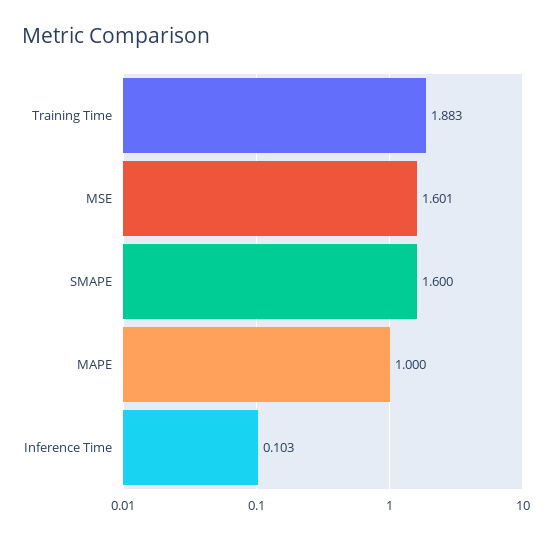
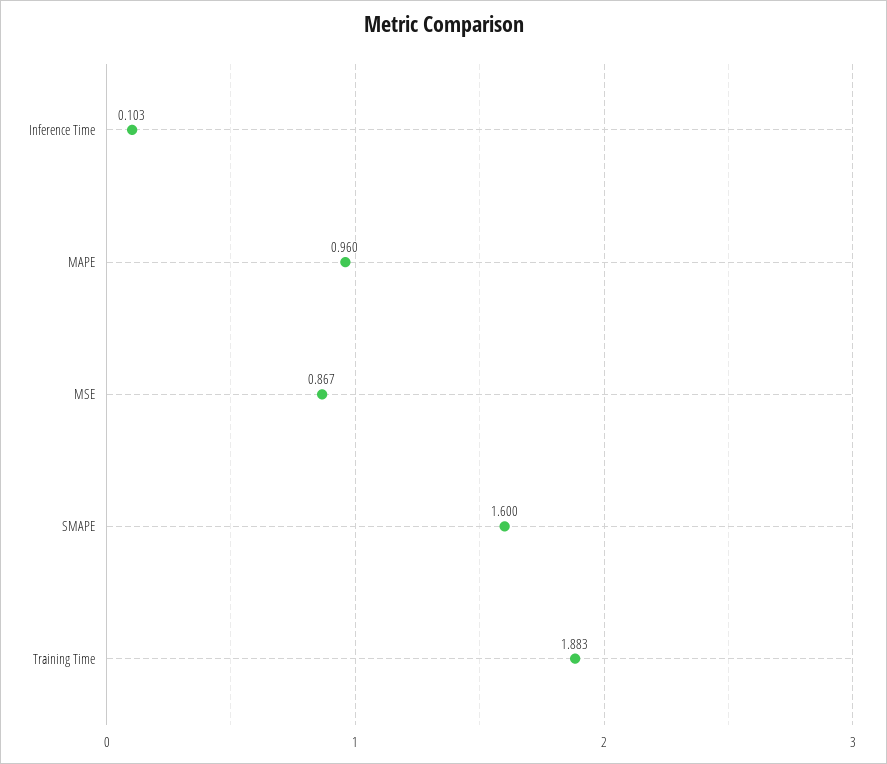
  {
    "Training Time": 1.883,
-   "MSE": 1.601,
+   "MSE": 0.867,
    "SMAPE": 1.6,
-   "MAPE": 1,
+   "MAPE": 0.96,
    "Inference Time": 0.103
  }

